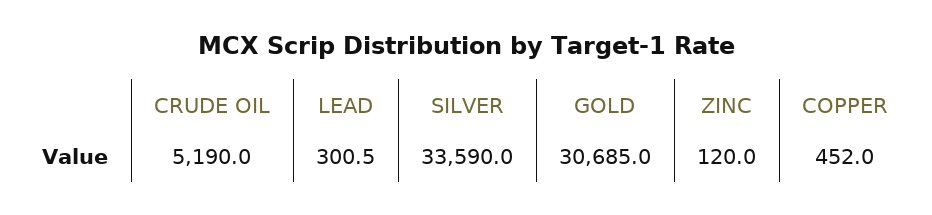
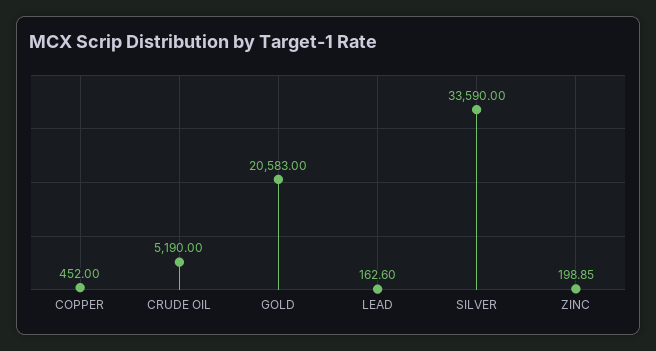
  {
    "CRUDE OIL": 5190,
-   "LEAD": 300.5,
+   "LEAD": 162.6,
    "SILVER": 33590,
-   "GOLD": 30685,
+   "GOLD": 20583,
-   "ZINC": 120,
+   "ZINC": 198.85,
    "COPPER": 452
  }

